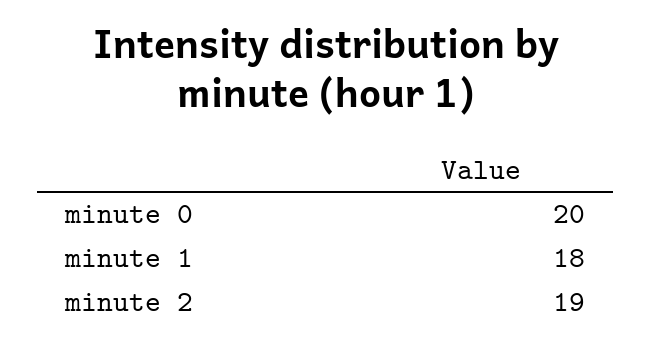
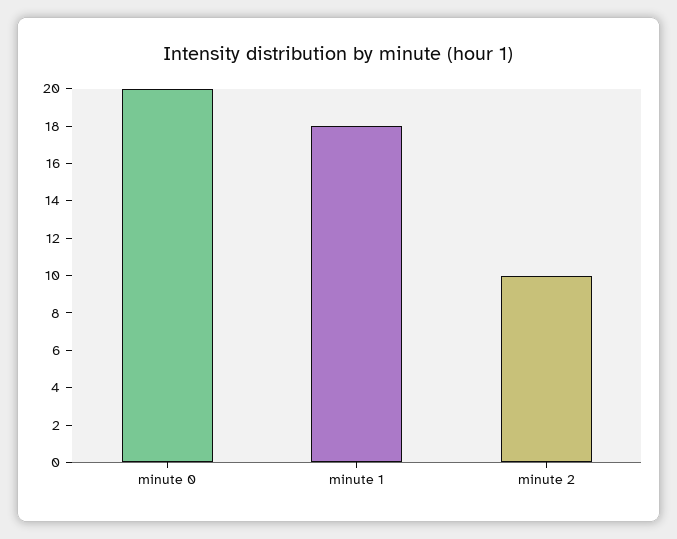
  {
    "minute 0": 20,
    "minute 1": 18,
-   "minute 2": 19
+   "minute 2": 10
  }

